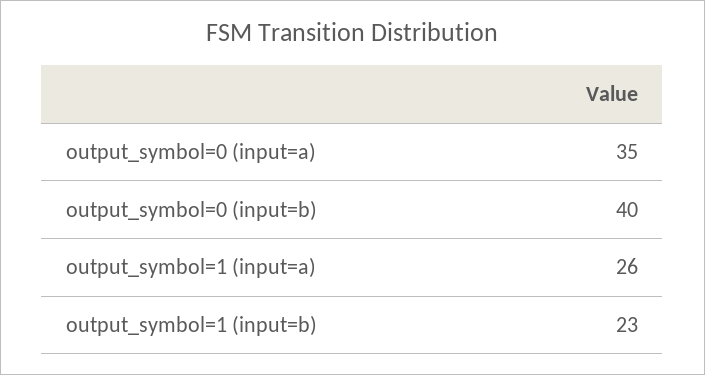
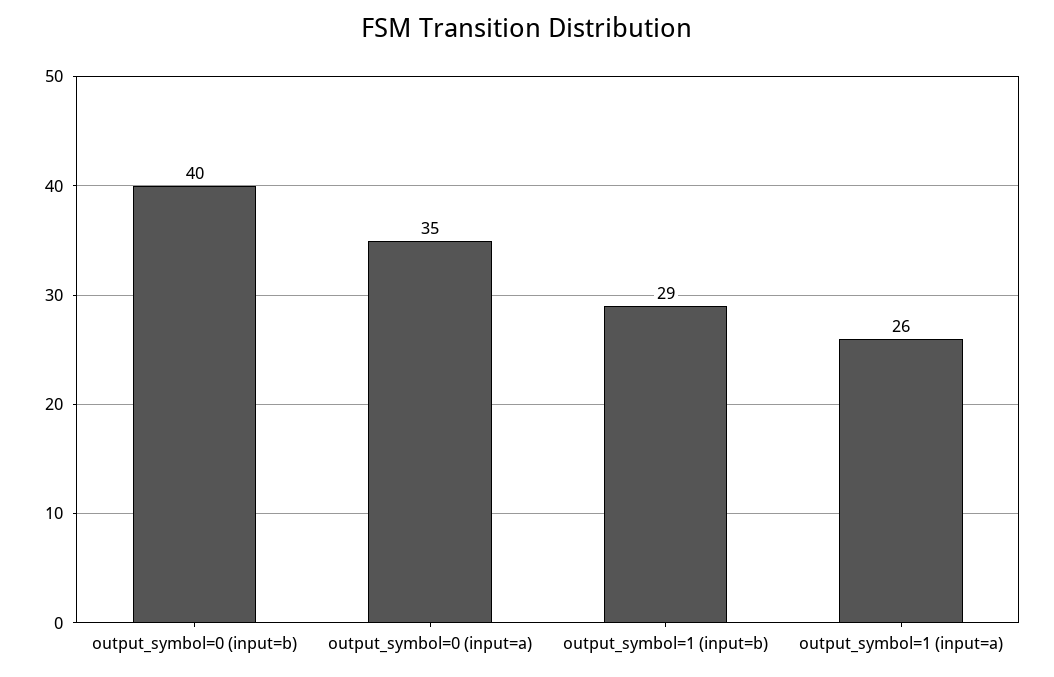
  {
    "output_symbol=0 (input=a)": 35,
    "output_symbol=0 (input=b)": 40,
    "output_symbol=1 (input=a)": 26,
-   "output_symbol=1 (input=b)": 23
+   "output_symbol=1 (input=b)": 29
  }

